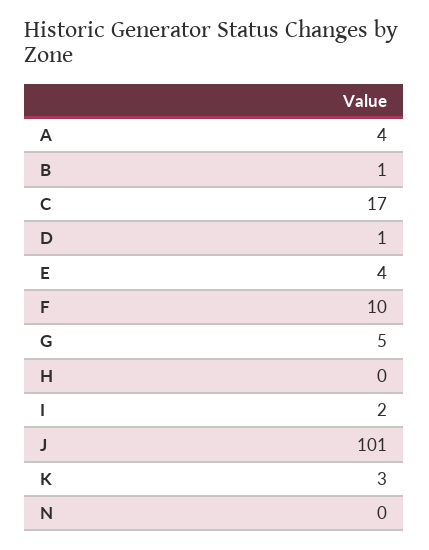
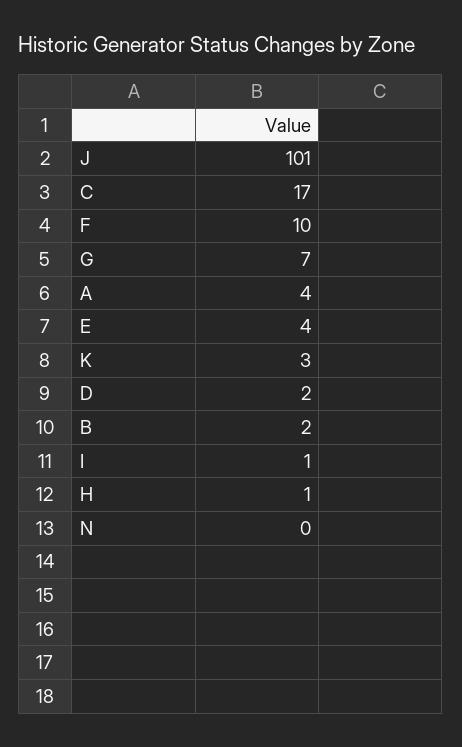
  {
    "A": 4,
-   "B": 1,
+   "B": 2,
    "C": 17,
-   "D": 1,
+   "D": 2,
    "E": 4,
    "F": 10,
-   "G": 5,
+   "G": 7,
-   "H": 0,
+   "H": 1,
-   "I": 2,
+   "I": 1,
    "J": 101,
    "K": 3,
    "N": 0
  }

